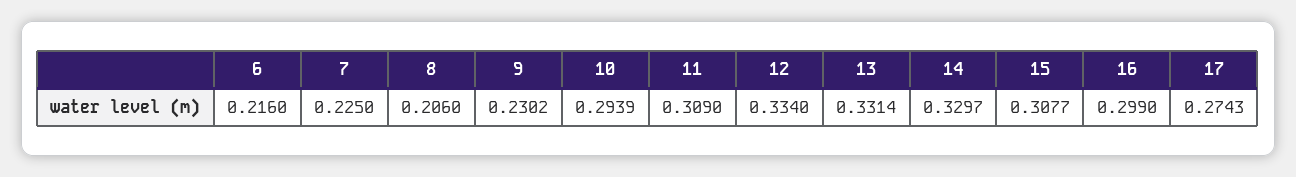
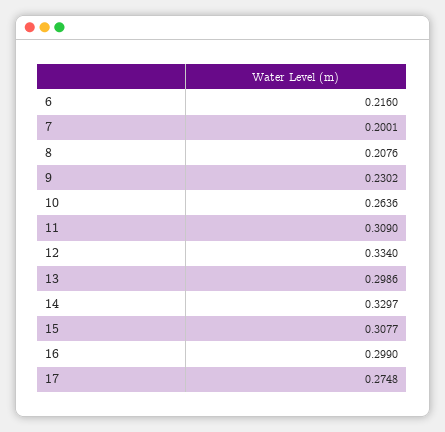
  {
    "6": 0.216,
-   "7": 0.225,
+   "7": 0.2001,
-   "8": 0.206,
+   "8": 0.2076,
    "9": 0.2302,
-   "10": 0.2939,
+   "10": 0.2636,
    "11": 0.309,
    "12": 0.334,
-   "13": 0.3314,
+   "13": 0.2986,
    "14": 0.3297,
    "15": 0.3077,
    "16": 0.299,
-   "17": 0.2743
+   "17": 0.2748
  }

